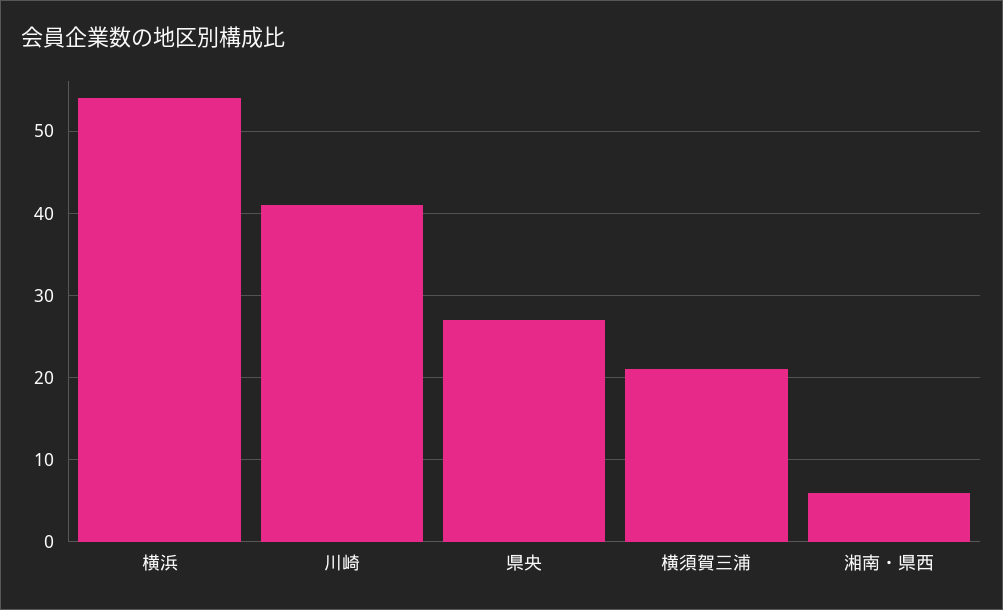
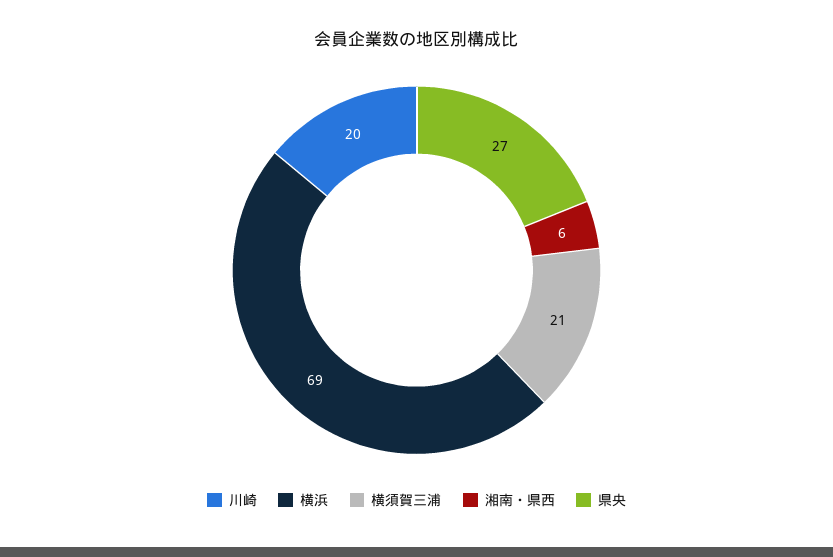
  {
-   "横浜": 54,
+   "横浜": 69,
-   "川崎": 41,
+   "川崎": 20,
    "県央": 27,
    "横須賀三浦": 21,
    "湘南・県西": 6
  }

